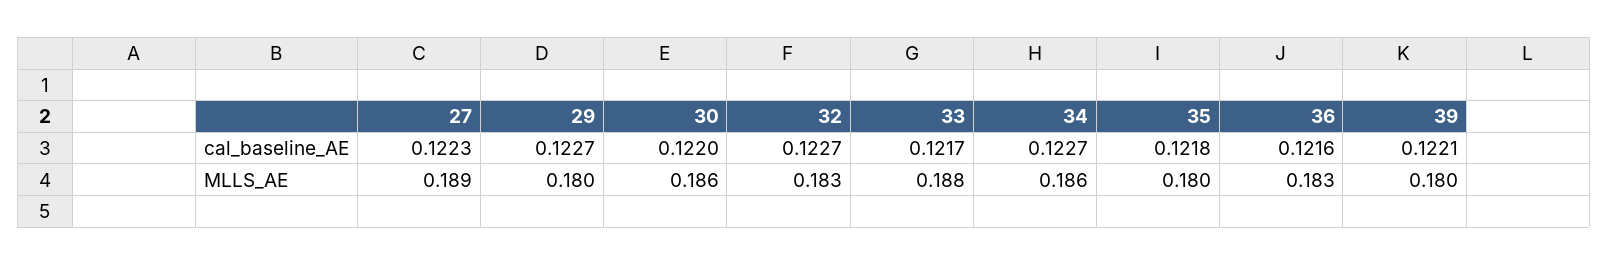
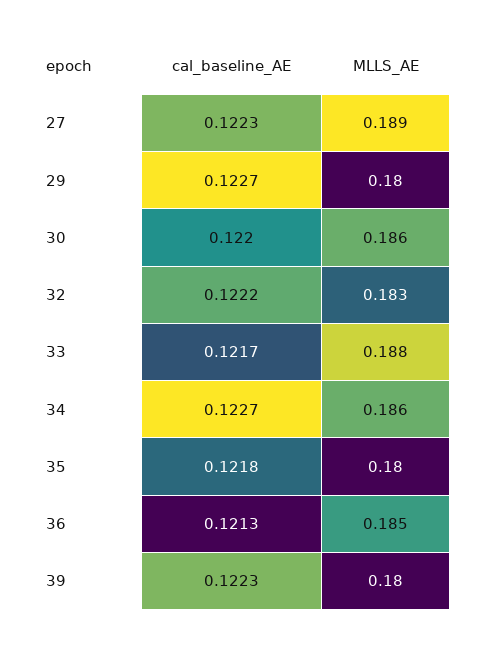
  {
    "27": {
      "cal_baseline_AE": 0.1223,
      "MLLS_AE": 0.189
    },
    "29": {
      "cal_baseline_AE": 0.1227,
      "MLLS_AE": 0.18
    },
    "30": {
      "cal_baseline_AE": 0.122,
      "MLLS_AE": 0.186
    },
    "32": {
-     "cal_baseline_AE": 0.1227,
+     "cal_baseline_AE": 0.1222,
      "MLLS_AE": 0.183
    },
    "33": {
      "cal_baseline_AE": 0.1217,
      "MLLS_AE": 0.188
    },
    "34": {
      "cal_baseline_AE": 0.1227,
      "MLLS_AE": 0.186
    },
    "35": {
      "cal_baseline_AE": 0.1218,
      "MLLS_AE": 0.18
    },
    "36": {
-     "cal_baseline_AE": 0.1216,
+     "cal_baseline_AE": 0.1213,
-     "MLLS_AE": 0.183
+     "MLLS_AE": 0.185
    },
    "39": {
-     "cal_baseline_AE": 0.1221,
+     "cal_baseline_AE": 0.1223,
      "MLLS_AE": 0.18
    }
  }

